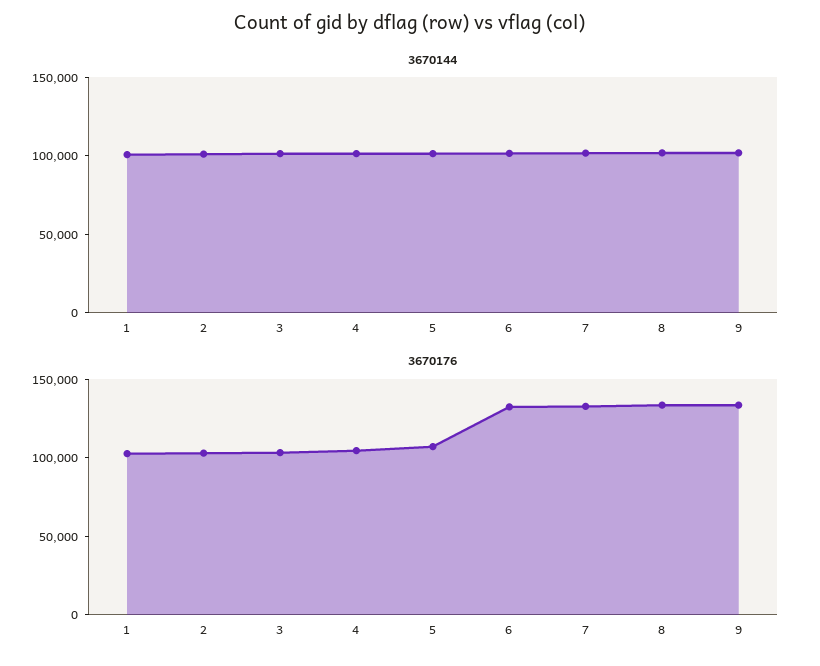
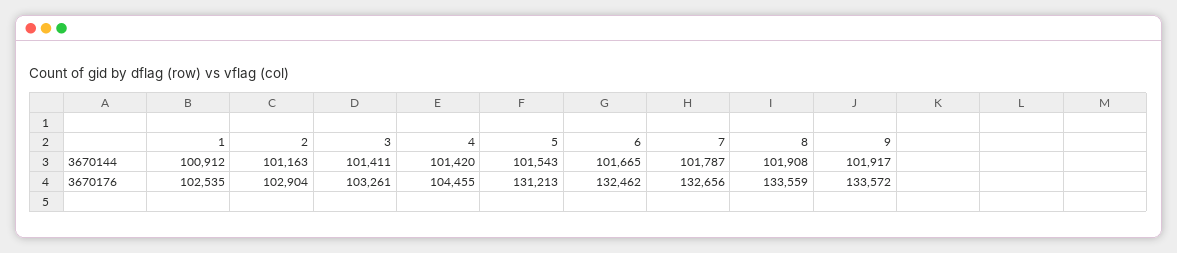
  {
    "3670144": {
      "1": 100912,
      "2": 101163,
      "3": 101411,
      "4": 101420,
      "5": 101543,
      "6": 101665,
      "7": 101787,
      "8": 101908,
      "9": 101917
    },
    "3670176": {
      "1": 102535,
      "2": 102904,
      "3": 103261,
      "4": 104455,
-     "5": 110000,
+     "5": 131213,
      "6": 132462,
      "7": 132656,
      "8": 133559,
      "9": 133572
    }
  }

